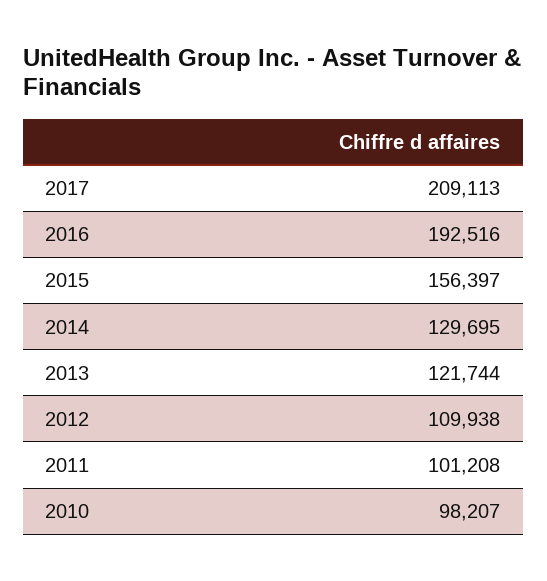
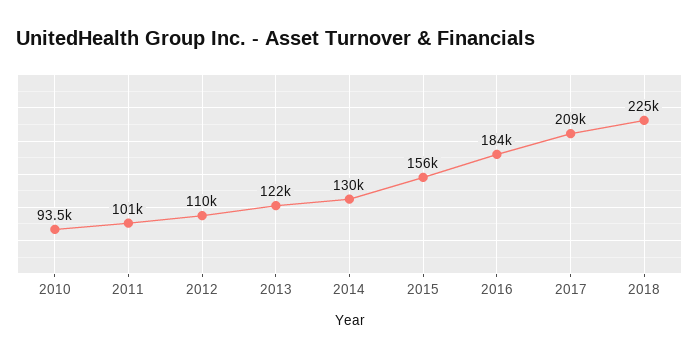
  {
    "2017": 209113,
-   "2016": 192516,
+   "2016": 184000,
    "2015": 156397,
    "2014": 129695,
    "2013": 121744,
    "2012": 109938,
    "2011": 101208,
-   "2010": 98207
+   "2010": 93500,
+   "2018": 225000
  }

